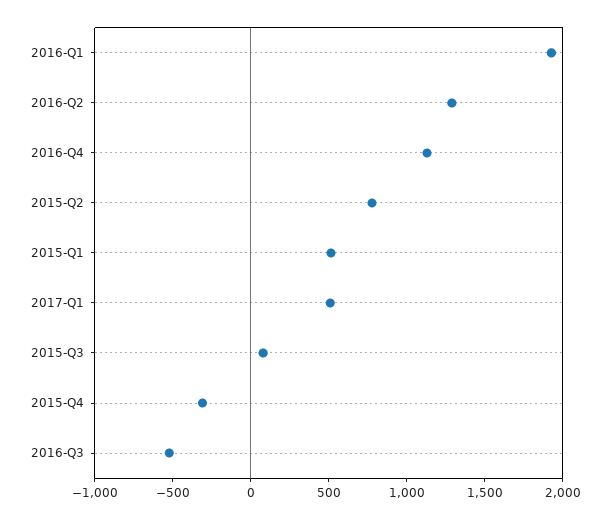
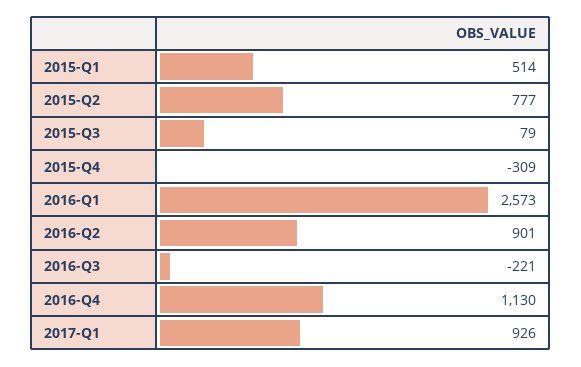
  {
-   "2016-Q1": 1900,
+   "2016-Q1": 2573,
-   "2016-Q2": 1300,
+   "2016-Q2": 901,
    "2016-Q4": 1130,
    "2015-Q2": 777,
    "2015-Q1": 514,
-   "2017-Q1": 500,
+   "2017-Q1": 926,
    "2015-Q3": 79,
    "2015-Q4": -309,
-   "2016-Q3": -500
+   "2016-Q3": -221
  }

